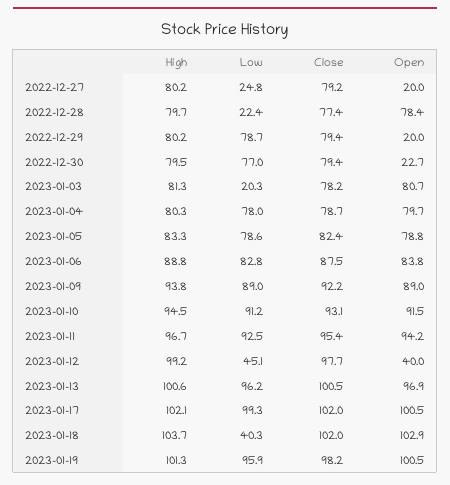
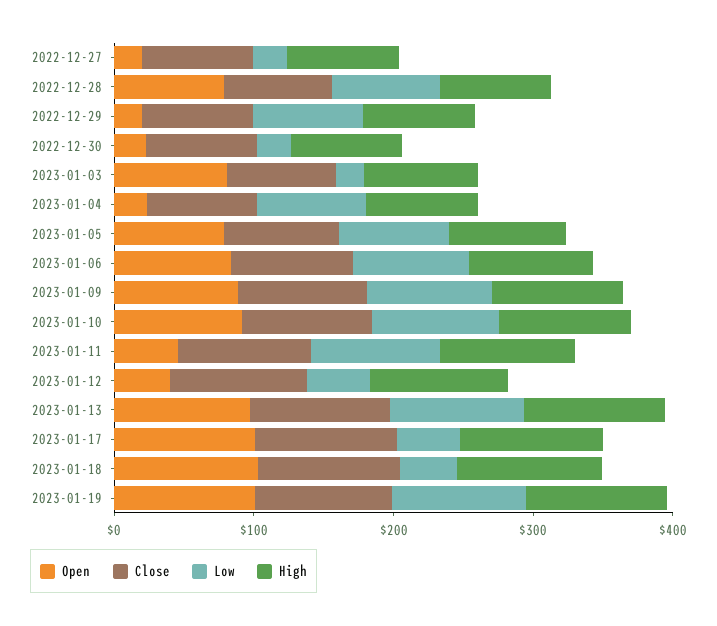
  {
    "High": {
      "2022-12-27": 80.2,
      "2022-12-28": 79.7,
      "2022-12-29": 80.2,
      "2022-12-30": 79.5,
      "2023-01-03": 81.3,
      "2023-01-04": 80.3,
      "2023-01-05": 83.3,
      "2023-01-06": 88.8,
      "2023-01-09": 93.8,
      "2023-01-10": 94.5,
      "2023-01-11": 96.7,
      "2023-01-12": 99.2,
      "2023-01-13": 100.6,
      "2023-01-17": 102.1,
      "2023-01-18": 103.7,
      "2023-01-19": 101.3
    },
    "Low": {
      "2022-12-27": 24.8,
-     "2022-12-28": 22.4,
+     "2022-12-28": 80,
      "2022-12-29": 78.7,
-     "2022-12-30": 77,
+     "2022-12-30": 20,
      "2023-01-03": 20.3,
      "2023-01-04": 78,
      "2023-01-05": 78.6,
      "2023-01-06": 82.8,
      "2023-01-09": 89,
      "2023-01-10": 91.2,
      "2023-01-11": 92.5,
      "2023-01-12": 45.1,
      "2023-01-13": 96.2,
-     "2023-01-17": 99.3,
+     "2023-01-17": 40,
      "2023-01-18": 40.3,
      "2023-01-19": 95.9
    },
    "Close": {
      "2022-12-27": 79.2,
      "2022-12-28": 77.4,
      "2022-12-29": 79.4,
      "2022-12-30": 79.4,
      "2023-01-03": 78.2,
      "2023-01-04": 78.7,
      "2023-01-05": 82.4,
      "2023-01-06": 87.5,
      "2023-01-09": 92.2,
      "2023-01-10": 93.1,
      "2023-01-11": 95.4,
      "2023-01-12": 97.7,
      "2023-01-13": 100.5,
      "2023-01-17": 102,
      "2023-01-18": 102,
      "2023-01-19": 98.2
    },
    "Open": {
      "2022-12-27": 20,
      "2022-12-28": 78.4,
      "2022-12-29": 20,
      "2022-12-30": 22.7,
      "2023-01-03": 80.7,
-     "2023-01-04": 79.7,
+     "2023-01-04": 20,
      "2023-01-05": 78.8,
      "2023-01-06": 83.8,
      "2023-01-09": 89,
      "2023-01-10": 91.5,
-     "2023-01-11": 94.2,
+     "2023-01-11": 40,
      "2023-01-12": 40,
      "2023-01-13": 96.9,
      "2023-01-17": 100.5,
      "2023-01-18": 102.9,
      "2023-01-19": 100.5
    }
  }

